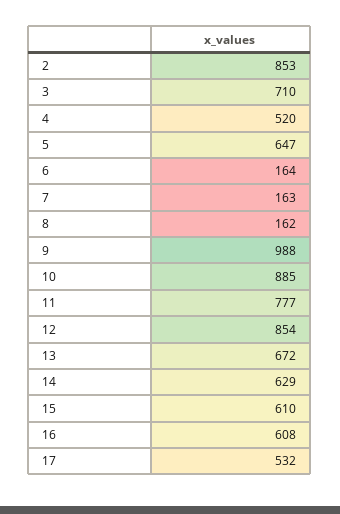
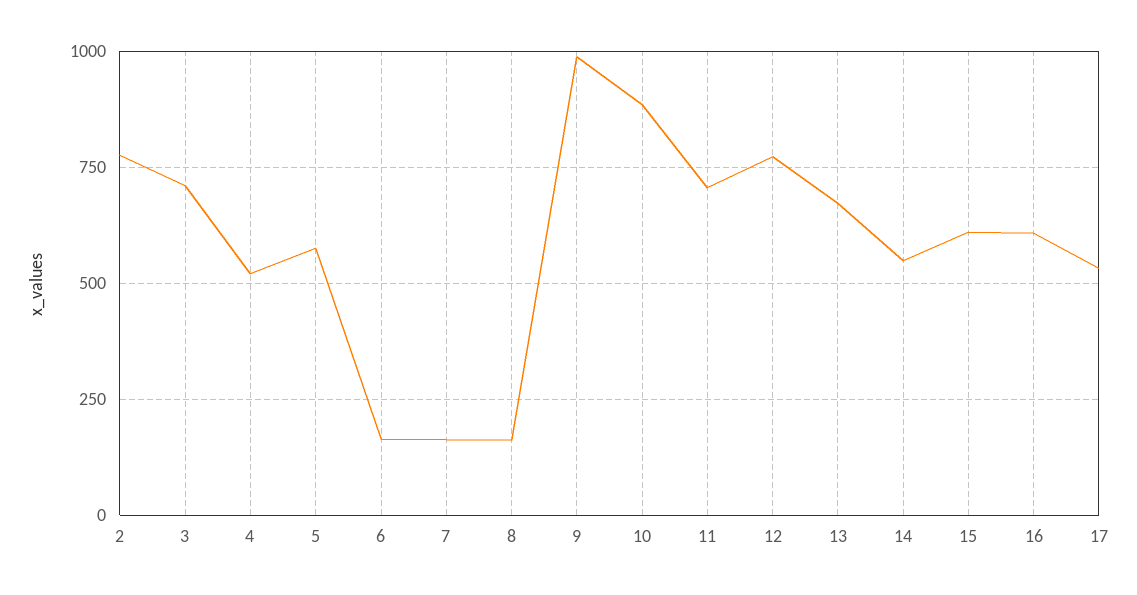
  {
-   "2": 853,
+   "2": 775,
    "3": 710,
    "4": 520,
-   "5": 647,
+   "5": 575,
    "6": 164,
    "7": 163,
    "8": 162,
    "9": 988,
    "10": 885,
-   "11": 777,
+   "11": 700,
-   "12": 854,
+   "12": 775,
    "13": 672,
-   "14": 629,
+   "14": 550,
    "15": 610,
    "16": 608,
    "17": 532
  }

